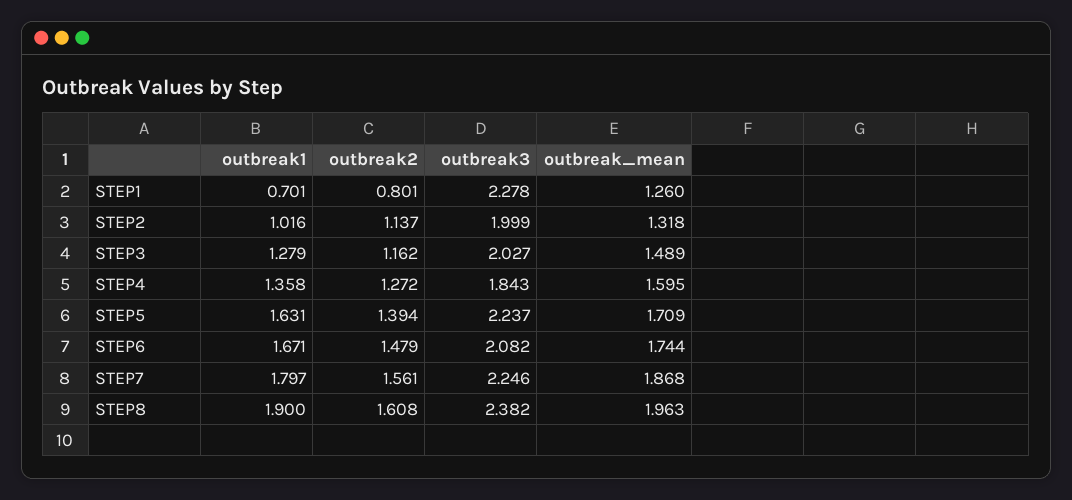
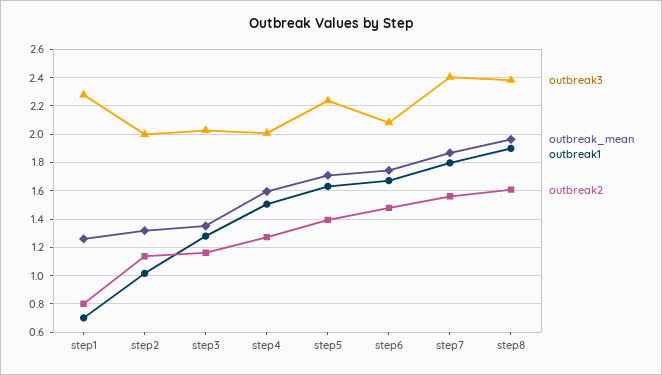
  {
    "outbreak1": {
      "STEP1": 0.701,
      "STEP2": 1.016,
      "STEP3": 1.279,
-     "STEP4": 1.358,
+     "STEP4": 1.5,
      "STEP5": 1.631,
      "STEP6": 1.671,
      "STEP7": 1.797,
      "STEP8": 1.9
    },
    "outbreak2": {
      "STEP1": 0.801,
      "STEP2": 1.137,
      "STEP3": 1.162,
      "STEP4": 1.272,
      "STEP5": 1.394,
      "STEP6": 1.479,
      "STEP7": 1.561,
      "STEP8": 1.608
    },
    "outbreak3": {
      "STEP1": 2.278,
      "STEP2": 1.999,
      "STEP3": 2.027,
-     "STEP4": 1.843,
+     "STEP4": 2,
      "STEP5": 2.237,
      "STEP6": 2.082,
-     "STEP7": 2.246,
+     "STEP7": 2.4,
      "STEP8": 2.382
    },
    "outbreak_mean": {
      "STEP1": 1.26,
      "STEP2": 1.318,
-     "STEP3": 1.489,
+     "STEP3": 1.35,
      "STEP4": 1.595,
      "STEP5": 1.709,
      "STEP6": 1.744,
      "STEP7": 1.868,
      "STEP8": 1.963
    }
  }

